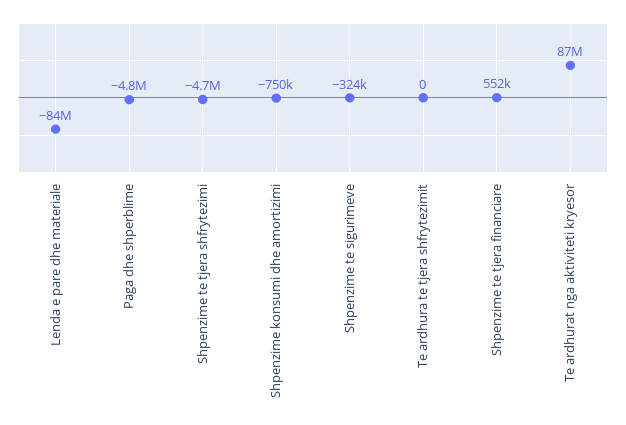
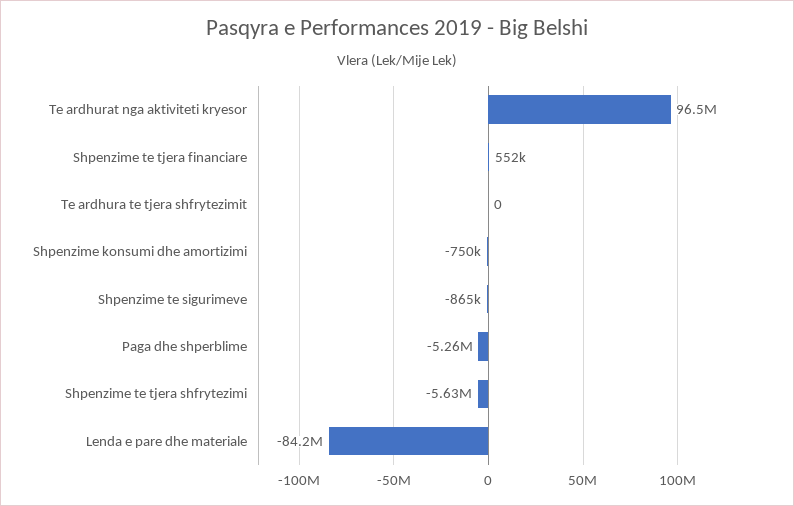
  {
    "Lenda e pare dhe materiale": -84200000,
-   "Paga dhe shperblime": -4800000,
+   "Paga dhe shperblime": -5260000,
-   "Shpenzime te tjera shfrytezimi": -4700000,
+   "Shpenzime te tjera shfrytezimi": -5630000,
    "Shpenzime konsumi dhe amortizimi": -750000,
-   "Shpenzime te sigurimeve": -324000,
+   "Shpenzime te sigurimeve": -865000,
    "Te ardhura te tjera shfrytezimit": 0,
    "Shpenzime te tjera financiare": 552000,
-   "Te ardhurat nga aktiviteti kryesor": 87000000
+   "Te ardhurat nga aktiviteti kryesor": 96500000
  }

